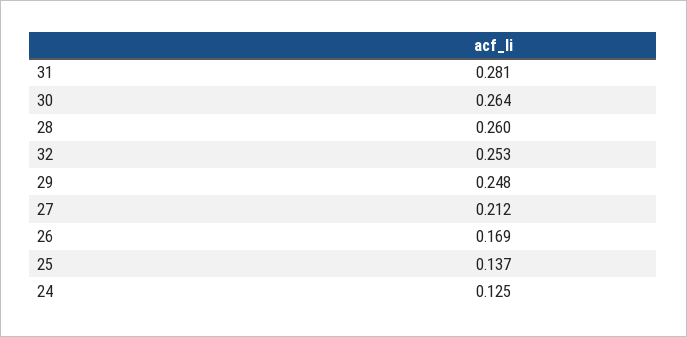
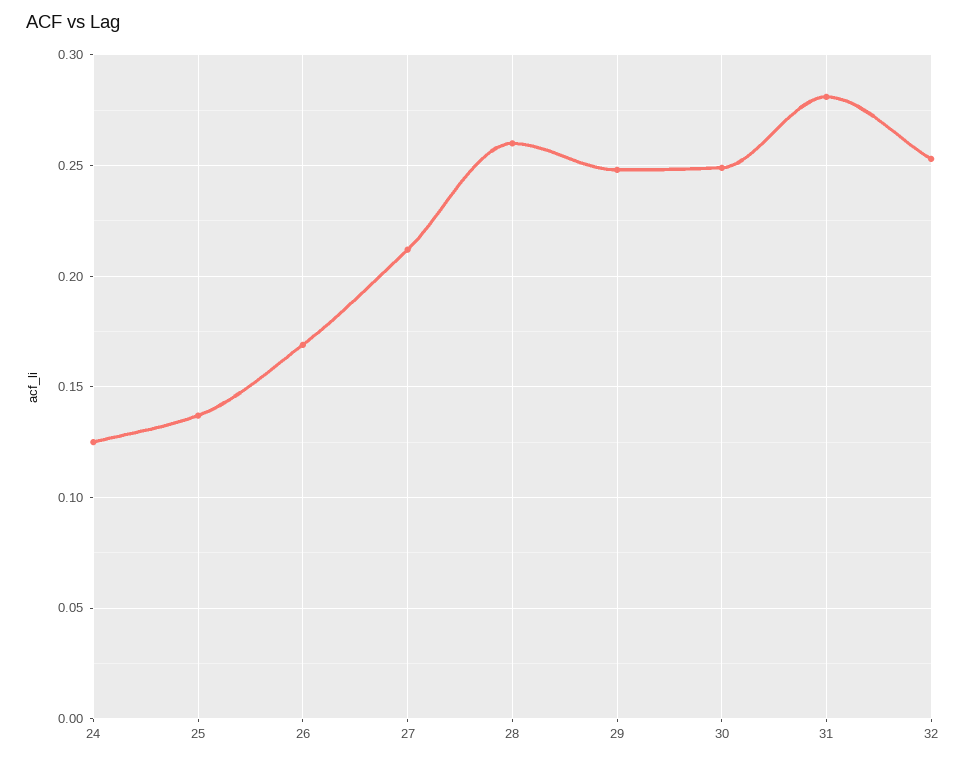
  {
    "31": 0.281,
-   "30": 0.264,
+   "30": 0.25,
    "28": 0.26,
    "32": 0.253,
    "29": 0.248,
    "27": 0.212,
    "26": 0.169,
    "25": 0.137,
    "24": 0.125
  }

